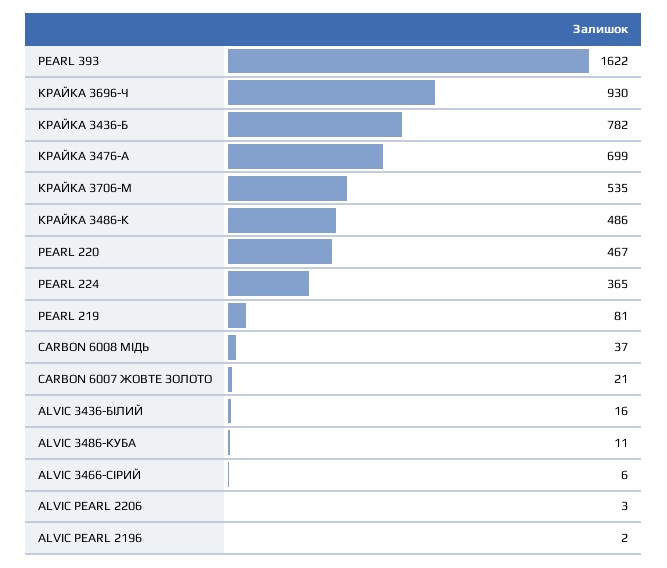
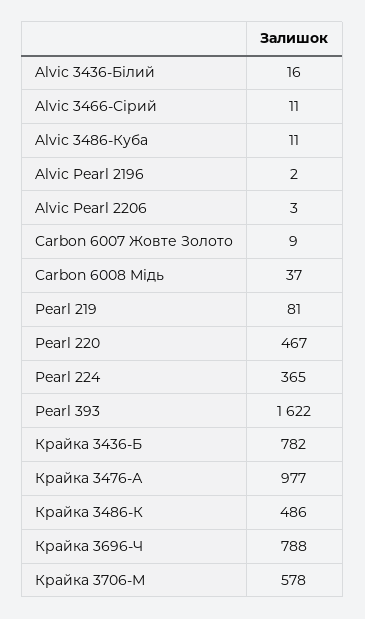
  {
    "PEARL 393": 1622,
-   "КРАЙКА 3696-Ч": 930,
+   "КРАЙКА 3696-Ч": 788,
    "КРАЙКА 3436-Б": 782,
-   "КРАЙКА 3476-А": 699,
+   "КРАЙКА 3476-А": 977,
-   "КРАЙКА 3706-М": 535,
+   "КРАЙКА 3706-М": 578,
    "КРАЙКА 3486-К": 486,
    "PEARL 220": 467,
    "PEARL 224": 365,
    "PEARL 219": 81,
    "CARBON 6008 МІДЬ": 37,
-   "CARBON 6007 ЖОВТЕ ЗОЛОТО": 21,
+   "CARBON 6007 ЖОВТЕ ЗОЛОТО": 9,
    "ALVIC 3436-БІЛИЙ": 16,
    "ALVIC 3486-КУБА": 11,
-   "ALVIC 3466-СІРИЙ": 6,
+   "ALVIC 3466-СІРИЙ": 11,
    "ALVIC PEARL 2206": 3,
    "ALVIC PEARL 2196": 2
  }

